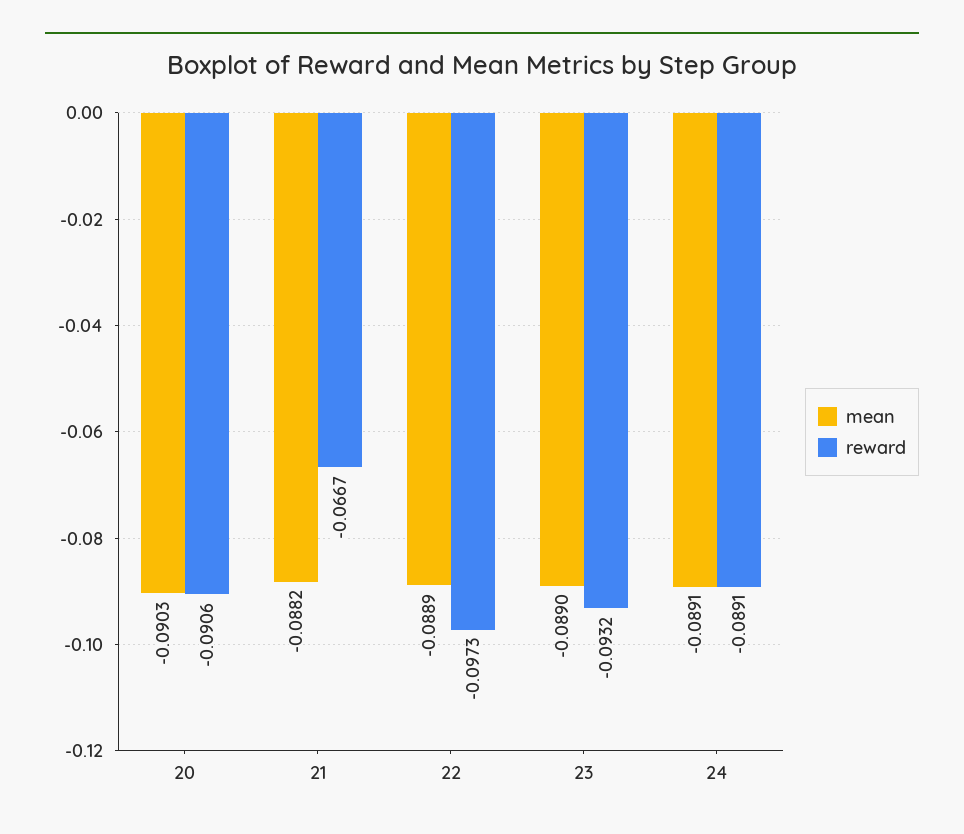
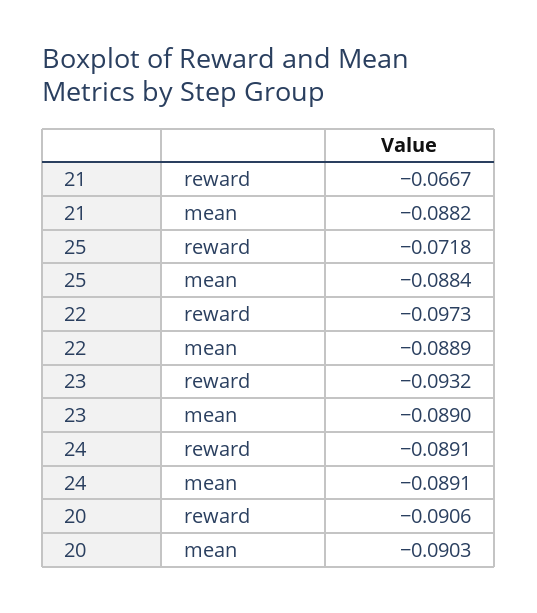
  {
    "mean": {
      "20": -0.0903,
      "21": -0.0882,
      "22": -0.0889,
      "23": -0.089,
-     "24": -0.0891
+     "24": -0.0891,
+     "25": -0.0884
    },
    "reward": {
      "20": -0.0906,
      "21": -0.0667,
      "22": -0.0973,
      "23": -0.0932,
-     "24": -0.0891
+     "24": -0.0891,
+     "25": -0.0718
    }
  }

